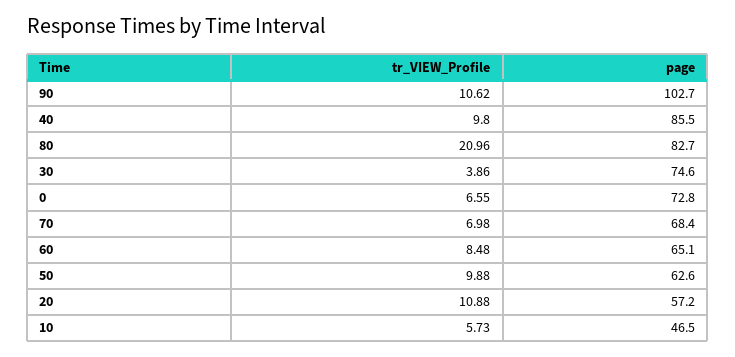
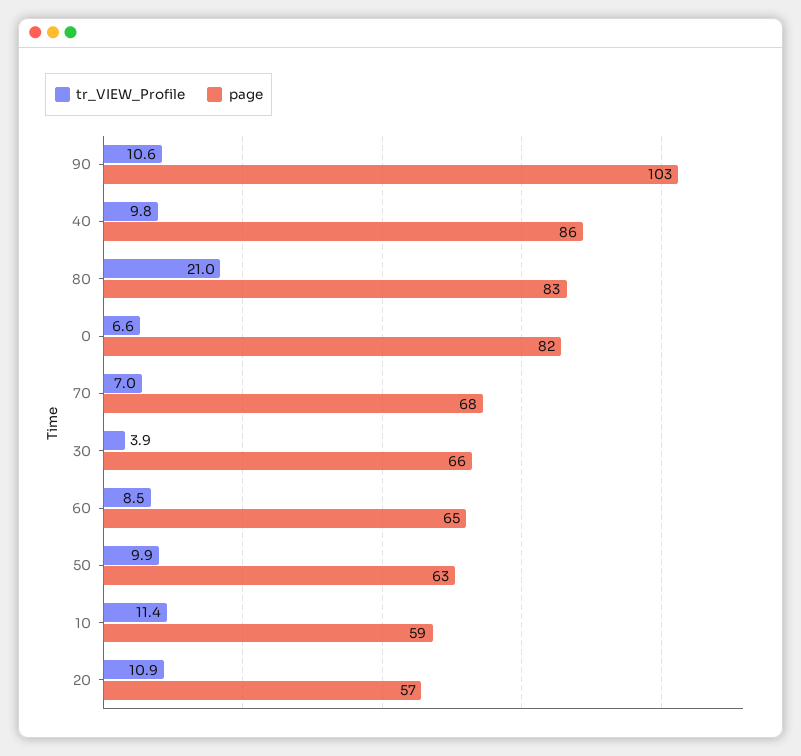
  {
    "tr_VIEW_Profile": {
      "90": 10.62,
      "40": 9.8,
      "80": 20.96,
      "30": 3.86,
      "0": 6.55,
      "70": 6.98,
      "60": 8.48,
      "50": 9.88,
      "20": 10.88,
-     "10": 5.73
+     "10": 11.4
    },
    "page": {
      "90": 102.7,
      "40": 85.5,
      "80": 82.7,
-     "30": 74.6,
+     "30": 66,
-     "0": 72.8,
+     "0": 82,
      "70": 68.4,
      "60": 65.1,
      "50": 62.6,
      "20": 57.2,
-     "10": 46.5
+     "10": 59
    }
  }

